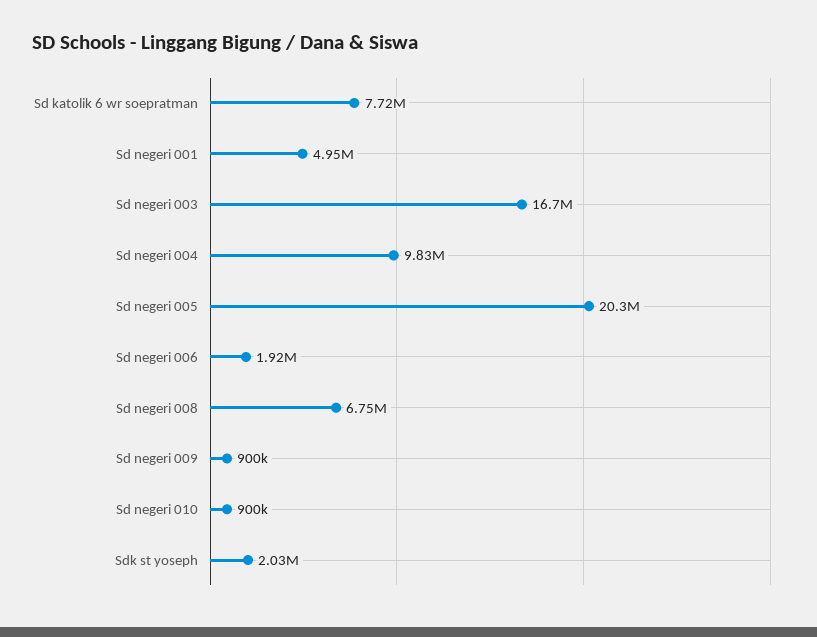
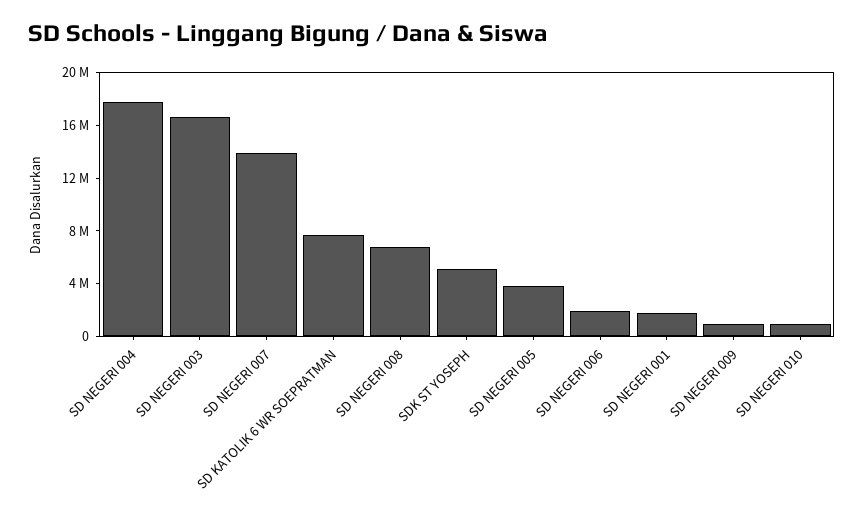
  {
    "Sd katolik 6 wr soepratman": 7720000,
-   "Sd negeri 001": 4950000,
+   "Sd negeri 001": 2000000,
    "Sd negeri 003": 16700000,
-   "Sd negeri 004": 9830000,
+   "Sd negeri 004": 18000000,
-   "Sd negeri 005": 20300000,
+   "Sd negeri 005": 4000000,
    "Sd negeri 006": 1920000,
    "Sd negeri 008": 6750000,
    "Sd negeri 009": 900000,
    "Sd negeri 010": 900000,
-   "Sdk st yoseph": 2030000
+   "Sdk st yoseph": 5000000,
+   "SD NEGERI 007": 14000000
  }

